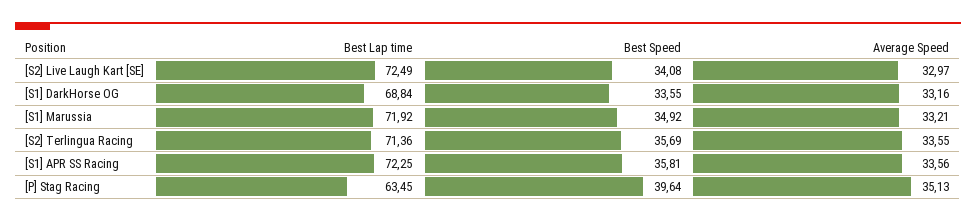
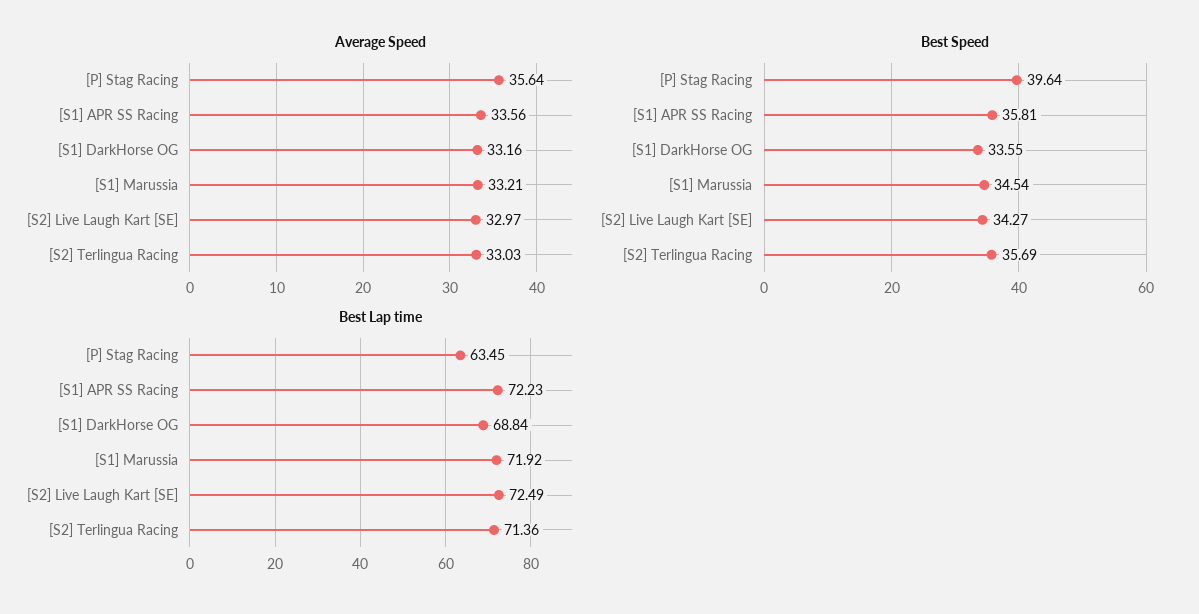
  {
    "Best Lap time": {
      "[S2] Live Laugh Kart [SE]": 72.49,
      "[S1] DarkHorse OG": 68.84,
      "[S1] Marussia": 71.92,
      "[S2] Terlingua Racing": 71.36,
-     "[S1] APR SS Racing": 72.25,
+     "[S1] APR SS Racing": 72.23,
      "[P] Stag Racing": 63.45
    },
    "Best Speed": {
-     "[S2] Live Laugh Kart [SE]": 34.08,
+     "[S2] Live Laugh Kart [SE]": 34.27,
      "[S1] DarkHorse OG": 33.55,
-     "[S1] Marussia": 34.92,
+     "[S1] Marussia": 34.54,
      "[S2] Terlingua Racing": 35.69,
      "[S1] APR SS Racing": 35.81,
      "[P] Stag Racing": 39.64
    },
    "Average Speed": {
      "[S2] Live Laugh Kart [SE]": 32.97,
      "[S1] DarkHorse OG": 33.16,
      "[S1] Marussia": 33.21,
-     "[S2] Terlingua Racing": 33.55,
+     "[S2] Terlingua Racing": 33.03,
      "[S1] APR SS Racing": 33.56,
-     "[P] Stag Racing": 35.13
+     "[P] Stag Racing": 35.64
    }
  }

